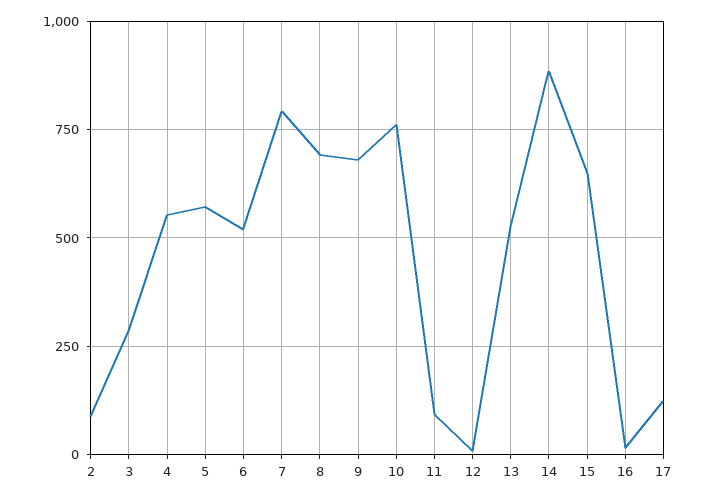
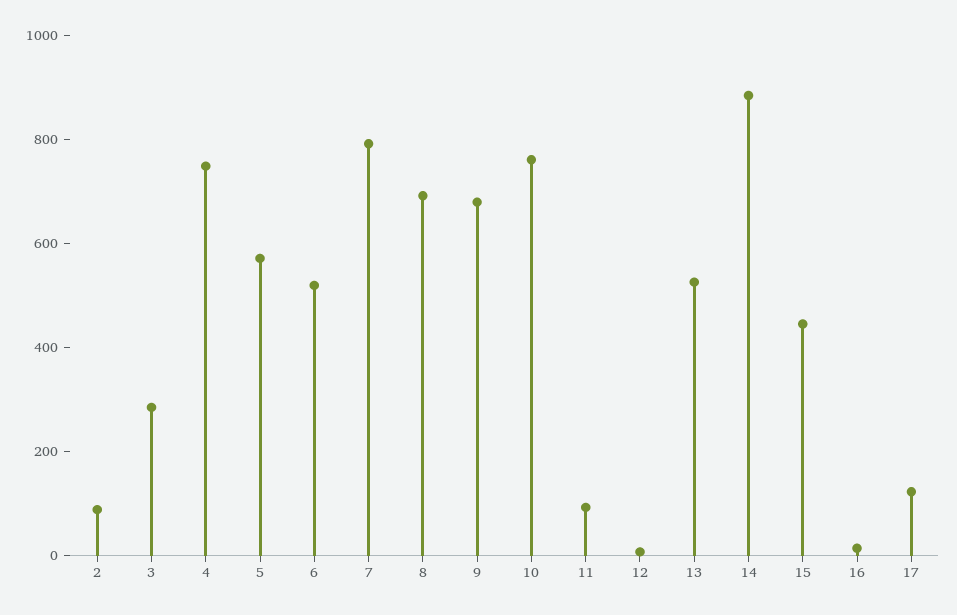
  {
    "2": 100,
    "3": 275,
-   "4": 550,
+   "4": 750,
    "5": 575,
    "6": 525,
    "7": 800,
    "8": 700,
    "9": 675,
    "10": 750,
    "11": 100,
    "12": 0,
    "13": 525,
    "14": 875,
-   "15": 650,
+   "15": 450,
    "16": 25,
    "17": 125
  }

